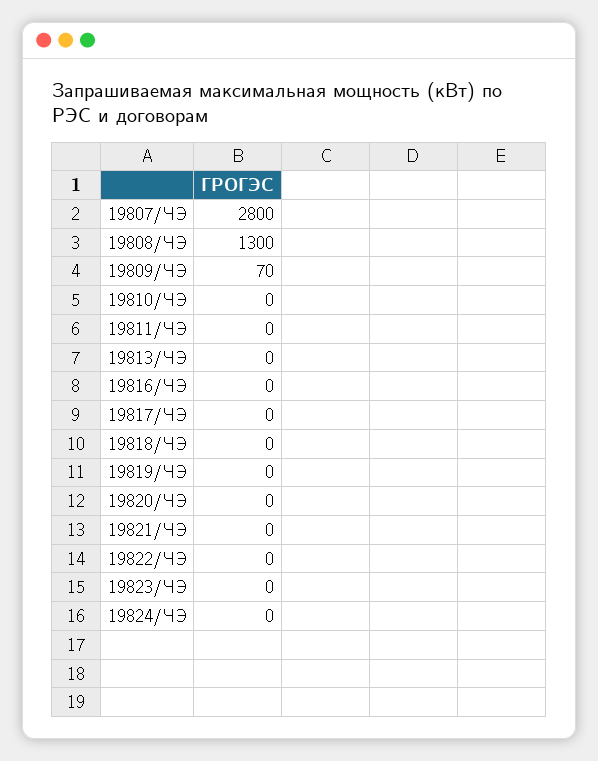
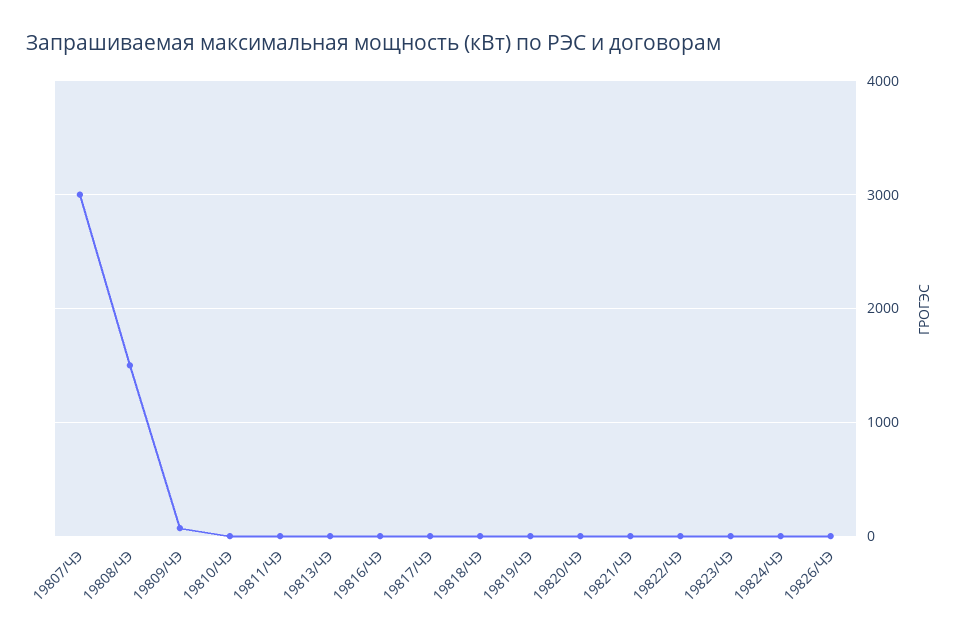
  {
-   "19807/ЧЭ": 2800,
+   "19807/ЧЭ": 3000,
-   "19808/ЧЭ": 1300,
+   "19808/ЧЭ": 1500,
    "19809/ЧЭ": 70,
    "19810/ЧЭ": 0,
    "19811/ЧЭ": 0,
    "19813/ЧЭ": 0,
    "19816/ЧЭ": 0,
    "19817/ЧЭ": 0,
    "19818/ЧЭ": 0,
    "19819/ЧЭ": 0,
    "19820/ЧЭ": 0,
    "19821/ЧЭ": 0,
    "19822/ЧЭ": 0,
    "19823/ЧЭ": 0,
-   "19824/ЧЭ": 0
+   "19824/ЧЭ": 0,
+   "19826/ЧЭ": 0
  }

